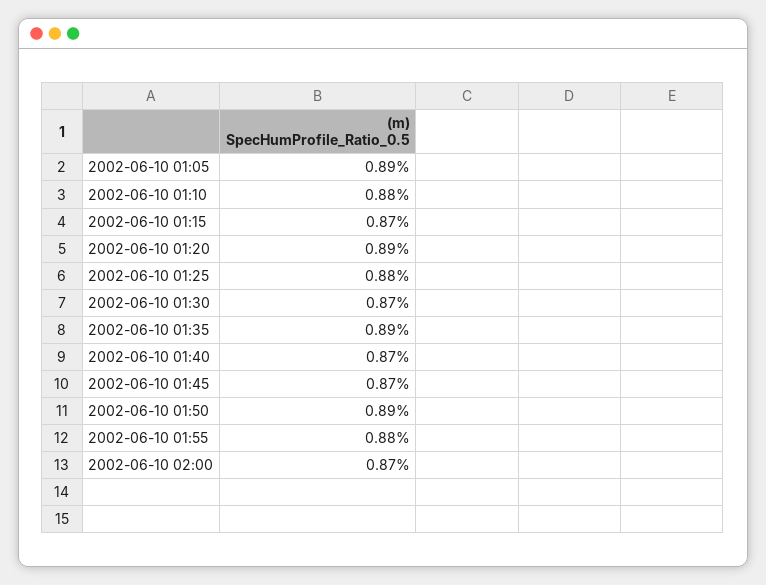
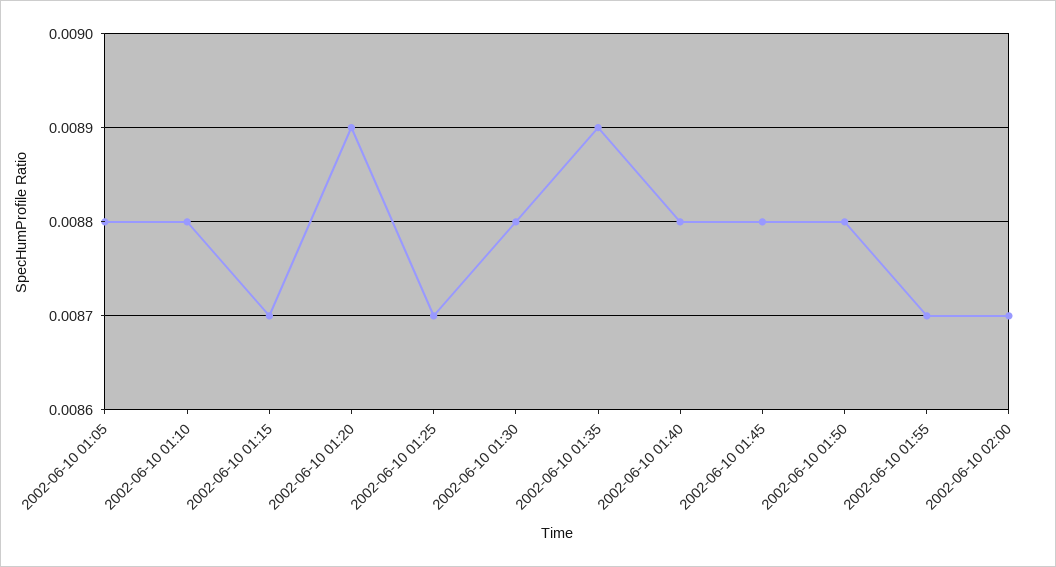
  {
-   "2002-06-10 01:05": 0.0089,
+   "2002-06-10 01:05": 0.0088,
    "2002-06-10 01:10": 0.0088,
    "2002-06-10 01:15": 0.0087,
    "2002-06-10 01:20": 0.0089,
-   "2002-06-10 01:25": 0.0088,
+   "2002-06-10 01:25": 0.0087,
-   "2002-06-10 01:30": 0.0087,
+   "2002-06-10 01:30": 0.0088,
    "2002-06-10 01:35": 0.0089,
-   "2002-06-10 01:40": 0.0087,
+   "2002-06-10 01:40": 0.0088,
-   "2002-06-10 01:45": 0.0087,
+   "2002-06-10 01:45": 0.0088,
-   "2002-06-10 01:50": 0.0089,
+   "2002-06-10 01:50": 0.0088,
-   "2002-06-10 01:55": 0.0088,
+   "2002-06-10 01:55": 0.0087,
    "2002-06-10 02:00": 0.0087
  }

